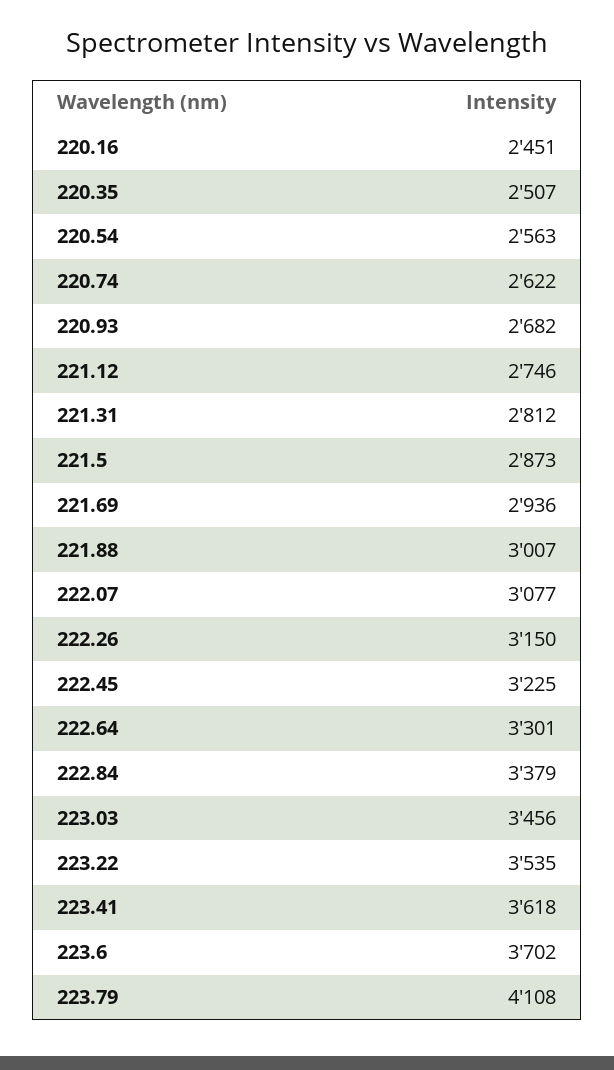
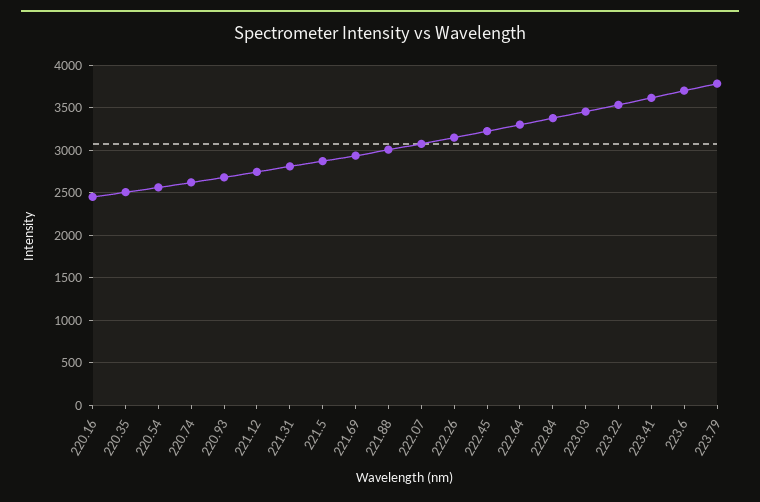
  {
    "220.16": 2451,
    "220.35": 2507,
    "220.54": 2563,
    "220.74": 2622,
    "220.93": 2682,
    "221.12": 2746,
    "221.31": 2812,
    "221.5": 2873,
    "221.69": 2936,
    "221.88": 3007,
    "222.07": 3077,
    "222.26": 3150,
    "222.45": 3225,
    "222.64": 3301,
    "222.84": 3379,
    "223.03": 3456,
    "223.22": 3535,
    "223.41": 3618,
    "223.6": 3702,
-   "223.79": 4108
+   "223.79": 3800
  }

